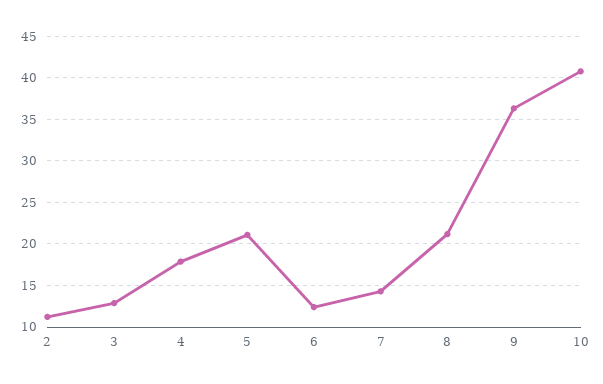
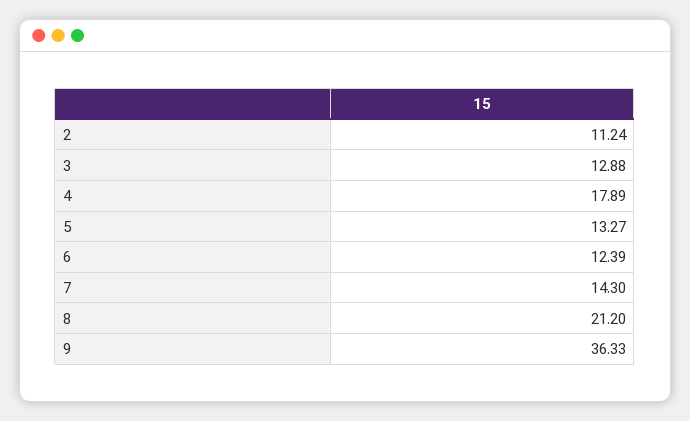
  {
    "2": 11.24,
    "3": 12.88,
    "4": 17.89,
-   "5": 21,
+   "5": 13.27,
    "6": 12.39,
    "7": 14.3,
    "8": 21.2,
-   "9": 36.33,
+   "9": 36.33
-   "10": 41
  }

